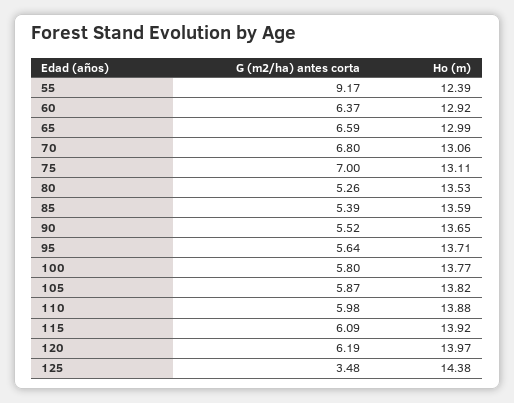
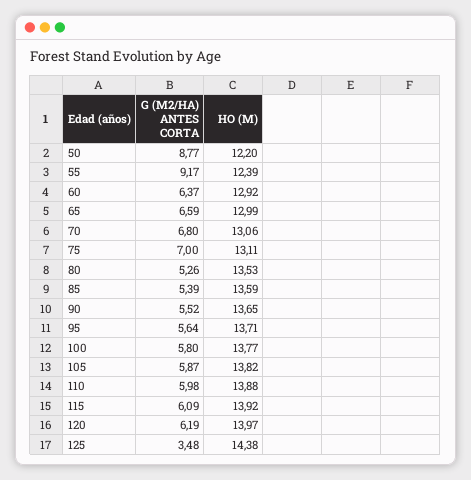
  {
    "G (m2/ha) antes corta": {
      "55": 9.17,
      "60": 6.37,
      "65": 6.59,
      "70": 6.8,
      "75": 7,
      "80": 5.26,
      "85": 5.39,
      "90": 5.52,
      "95": 5.64,
      "100": 5.8,
      "105": 5.87,
      "110": 5.98,
      "115": 6.09,
      "120": 6.19,
-     "125": 3.48
+     "125": 3.48,
+     "50": 8.77
    },
    "Ho (m)": {
      "55": 12.39,
      "60": 12.92,
      "65": 12.99,
      "70": 13.06,
      "75": 13.11,
      "80": 13.53,
      "85": 13.59,
      "90": 13.65,
      "95": 13.71,
      "100": 13.77,
      "105": 13.82,
      "110": 13.88,
      "115": 13.92,
      "120": 13.97,
-     "125": 14.38
+     "125": 14.38,
+     "50": 12.2
    }
  }

